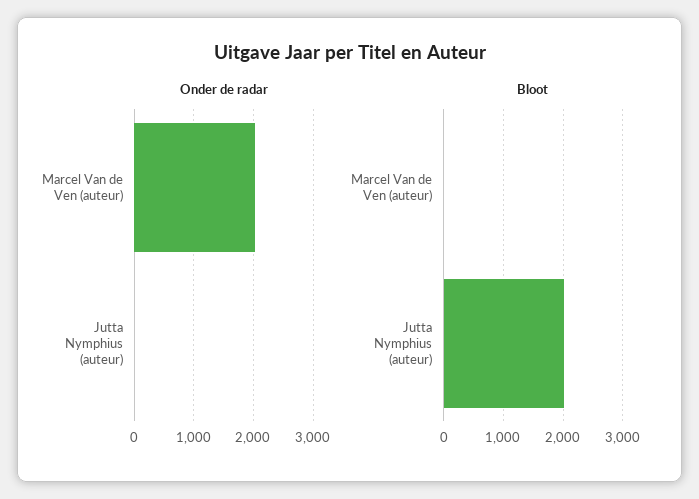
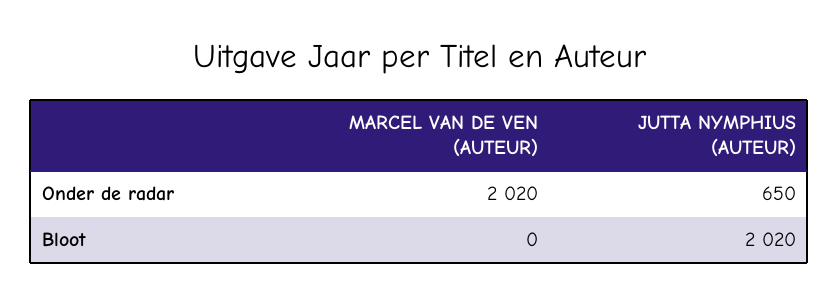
  {
    "Onder de radar": {
      "Marcel Van de Ven (auteur)": 2020,
-     "Jutta Nymphius (auteur)": 0
+     "Jutta Nymphius (auteur)": 650
    },
    "Bloot": {
      "Marcel Van de Ven (auteur)": 0,
      "Jutta Nymphius (auteur)": 2020
    }
  }

